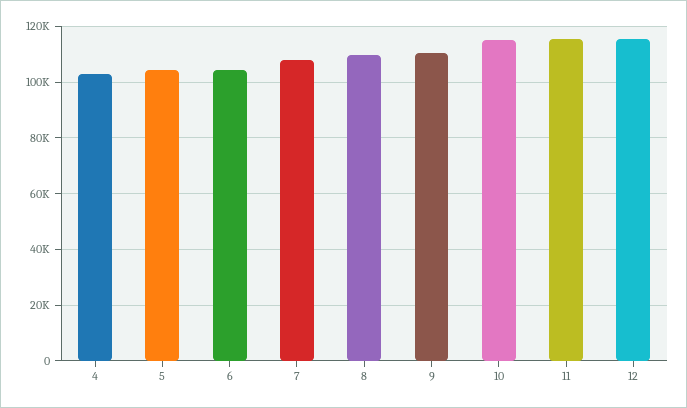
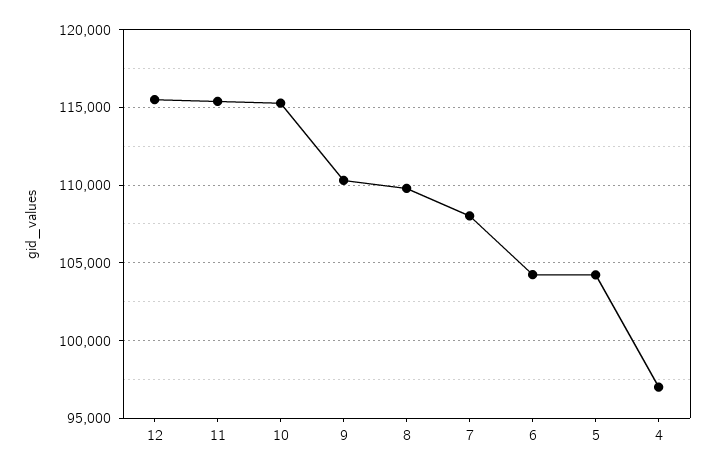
  {
-   "4": 102500,
+   "4": 97000,
    "5": 104000,
    "6": 104000,
    "7": 108000,
    "8": 110000,
    "9": 110500,
    "10": 115500,
    "11": 115500,
    "12": 115500
  }

